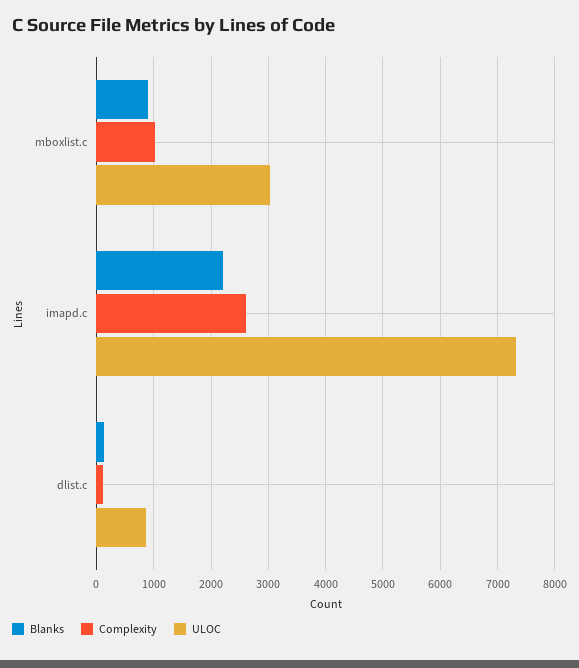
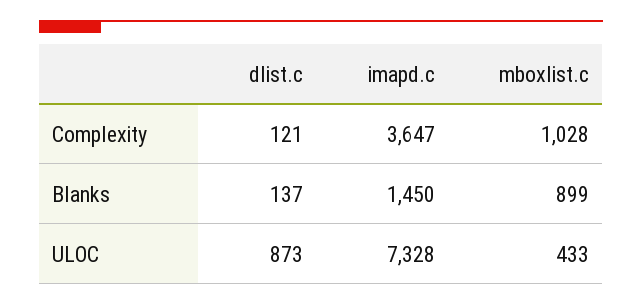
  {
    "Blanks": {
      "mboxlist.c": 899,
-     "imapd.c": 2200,
+     "imapd.c": 1450,
      "dlist.c": 137
    },
    "Complexity": {
      "mboxlist.c": 1028,
-     "imapd.c": 2600,
+     "imapd.c": 3647,
      "dlist.c": 121
    },
    "ULOC": {
-     "mboxlist.c": 3000,
+     "mboxlist.c": 433,
      "imapd.c": 7328,
      "dlist.c": 873
    }
  }

